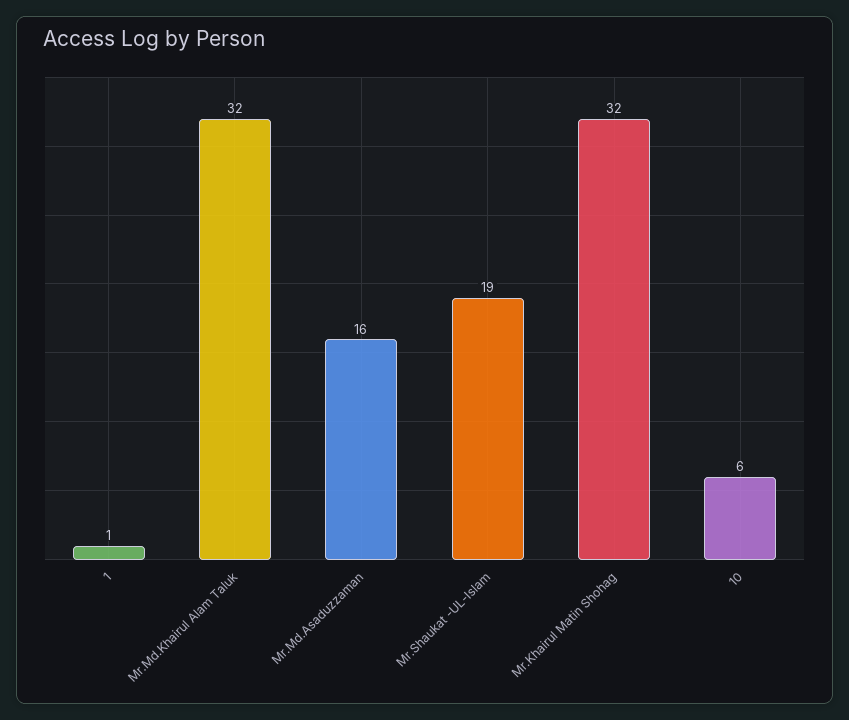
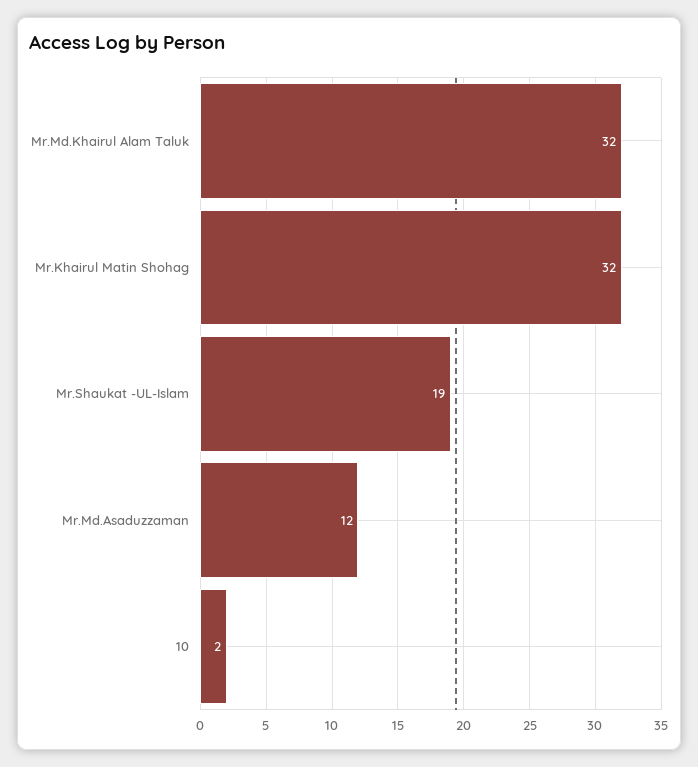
  {
-   "1": 1,
    "Mr.Md.Khairul Alam Taluk": 32,
-   "Mr.Md.Asaduzzaman": 16,
+   "Mr.Md.Asaduzzaman": 12,
    "Mr.Shaukat -UL-Islam": 19,
    "Mr.Khairul Matin Shohag": 32,
-   "10": 6
+   "10": 2
  }

